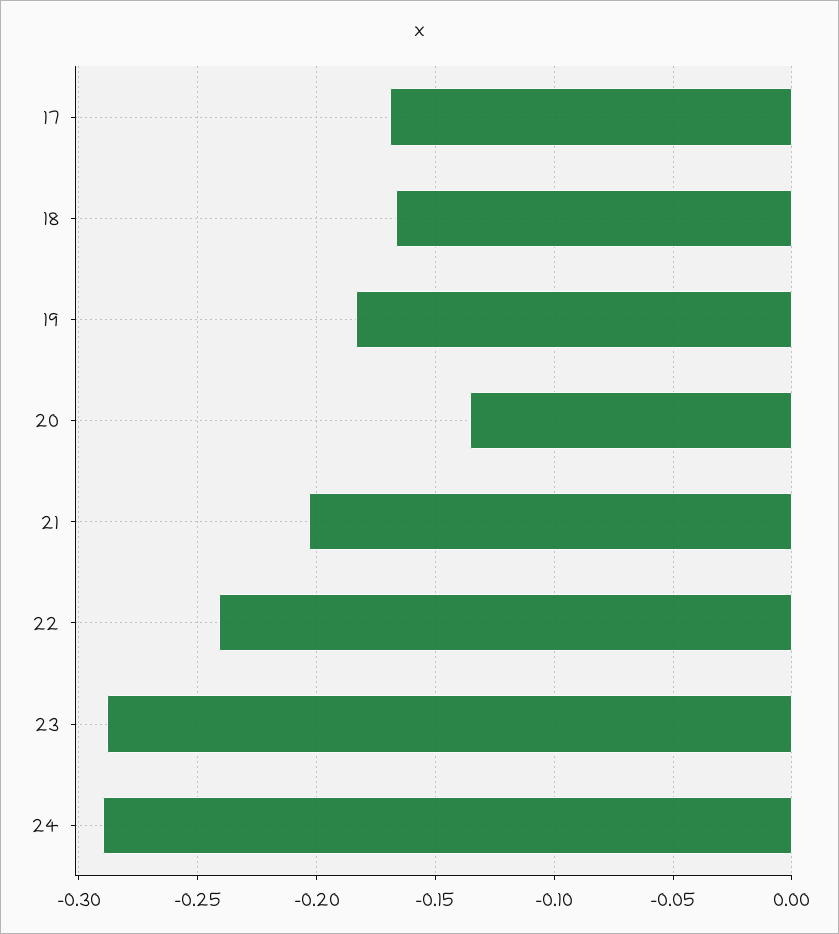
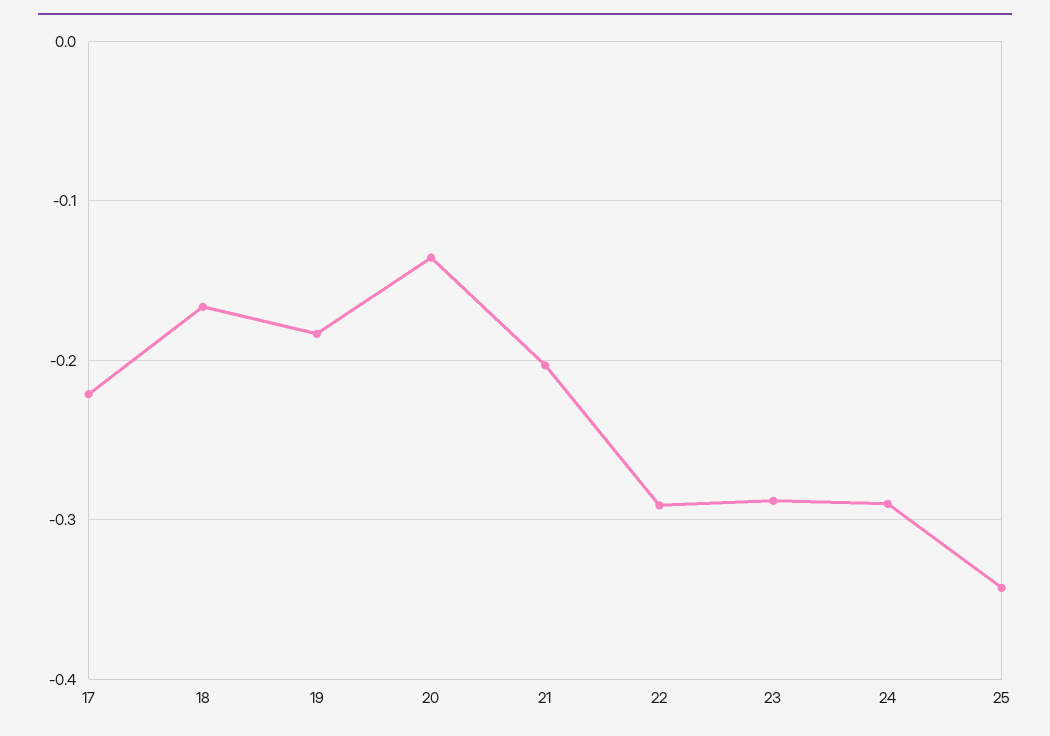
  {
-   "17": -0.17,
+   "17": -0.22,
    "18": -0.165,
    "19": -0.185,
    "20": -0.135,
    "21": -0.205,
-   "22": -0.24,
+   "22": -0.29,
    "23": -0.29,
-   "24": -0.29
+   "24": -0.29,
+   "25": -0.34
  }

